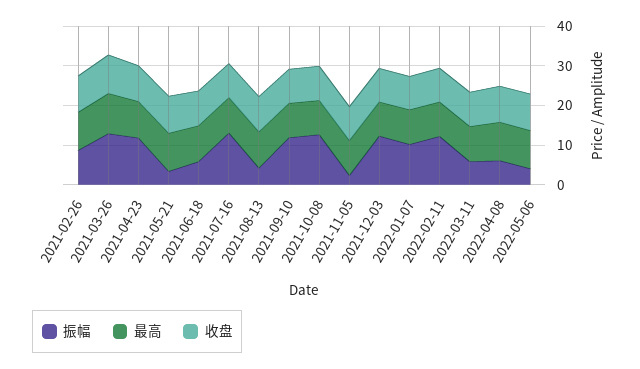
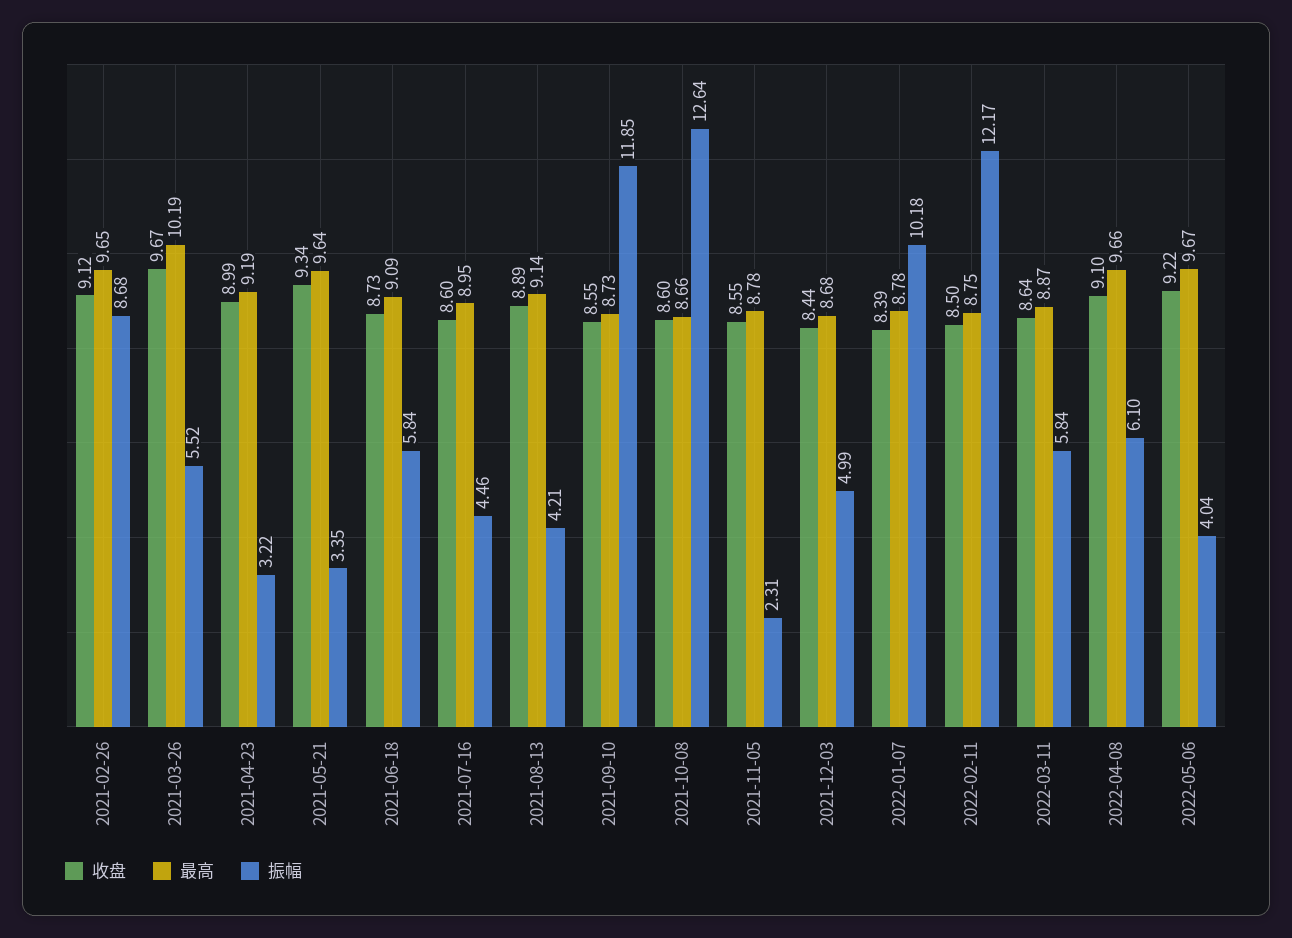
  {
    "振幅": {
      "2021-02-26": 8.68,
-     "2021-03-26": 12.5,
+     "2021-03-26": 5.52,
-     "2021-04-23": 12.5,
+     "2021-04-23": 3.22,
      "2021-05-21": 3.35,
      "2021-06-18": 5.84,
-     "2021-07-16": 12.5,
+     "2021-07-16": 4.46,
      "2021-08-13": 4.21,
      "2021-09-10": 11.85,
      "2021-10-08": 12.64,
      "2021-11-05": 2.31,
-     "2021-12-03": 12.5,
+     "2021-12-03": 4.99,
      "2022-01-07": 10.18,
      "2022-02-11": 12.17,
      "2022-03-11": 5.84,
      "2022-04-08": 6.1,
      "2022-05-06": 4.04
    },
    "最高": {
      "2021-02-26": 9.65,
      "2021-03-26": 10.19,
      "2021-04-23": 9.19,
      "2021-05-21": 9.64,
      "2021-06-18": 9.09,
      "2021-07-16": 8.95,
      "2021-08-13": 9.14,
      "2021-09-10": 8.73,
      "2021-10-08": 8.66,
      "2021-11-05": 8.78,
      "2021-12-03": 8.68,
      "2022-01-07": 8.78,
      "2022-02-11": 8.75,
      "2022-03-11": 8.87,
      "2022-04-08": 9.66,
      "2022-05-06": 9.67
    },
    "收盘": {
      "2021-02-26": 9.12,
      "2021-03-26": 9.67,
      "2021-04-23": 8.99,
      "2021-05-21": 9.34,
      "2021-06-18": 8.73,
      "2021-07-16": 8.6,
      "2021-08-13": 8.89,
      "2021-09-10": 8.55,
      "2021-10-08": 8.6,
      "2021-11-05": 8.55,
      "2021-12-03": 8.44,
      "2022-01-07": 8.39,
      "2022-02-11": 8.5,
      "2022-03-11": 8.64,
      "2022-04-08": 9.1,
      "2022-05-06": 9.22
    }
  }

